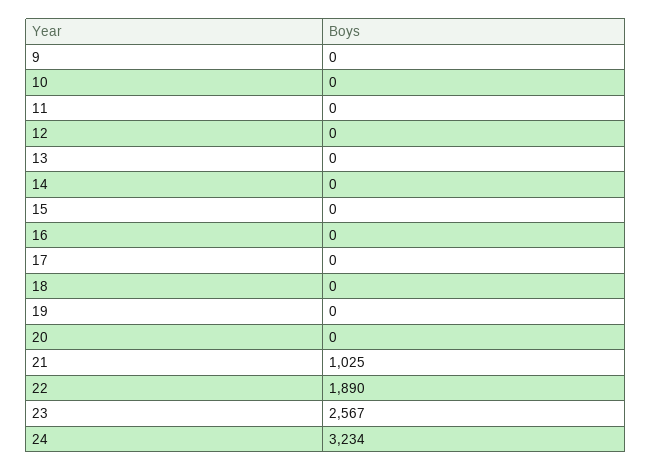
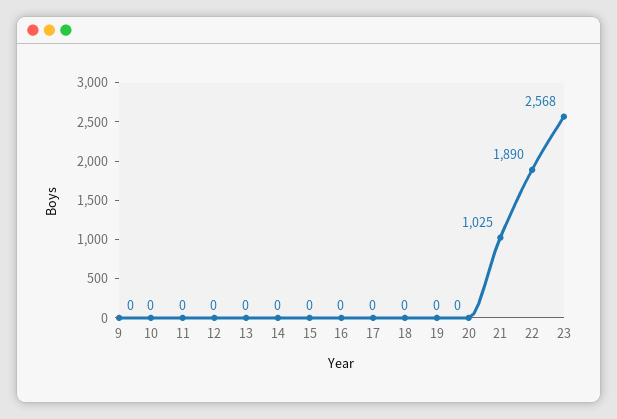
  {
    "9": 0,
    "10": 0,
    "11": 0,
    "12": 0,
    "13": 0,
    "14": 0,
    "15": 0,
    "16": 0,
    "17": 0,
    "18": 0,
    "19": 0,
    "20": 0,
    "21": 1025,
    "22": 1890,
-   "23": 2567,
+   "23": 2568
-   "24": 3234
  }

